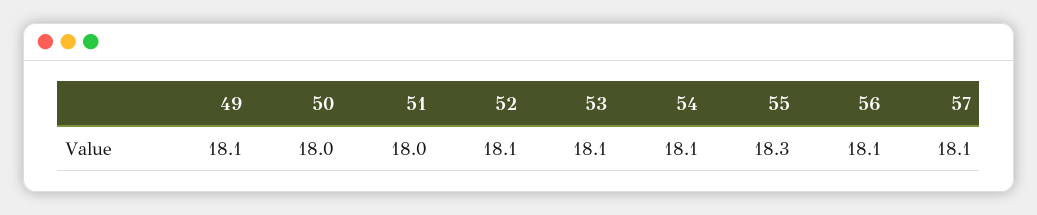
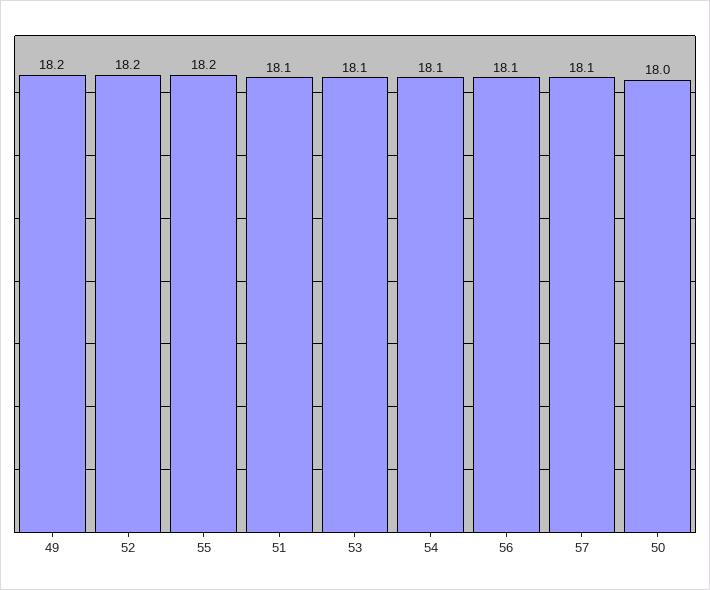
  {
-   "49": 18.1,
+   "49": 18.2,
    "50": 18,
-   "51": 18,
+   "51": 18.1,
-   "52": 18.1,
+   "52": 18.2,
    "53": 18.1,
    "54": 18.1,
-   "55": 18.3,
+   "55": 18.2,
    "56": 18.1,
    "57": 18.1
  }

